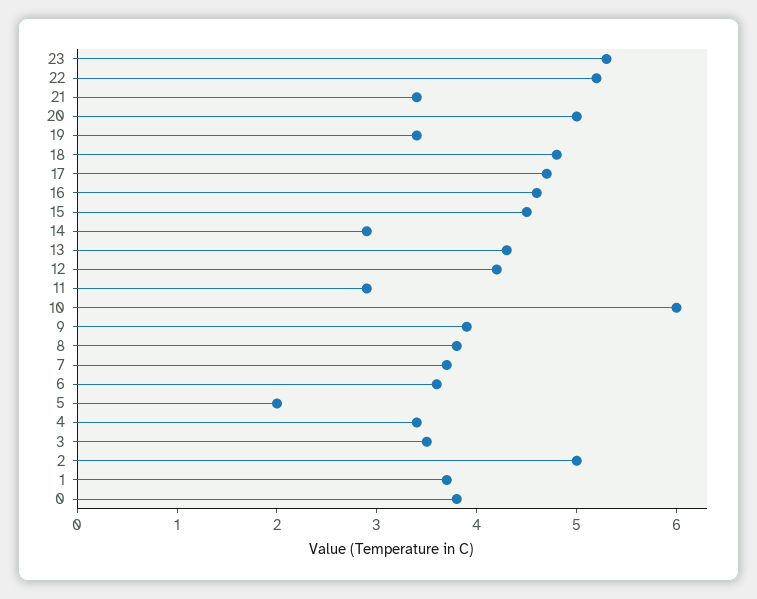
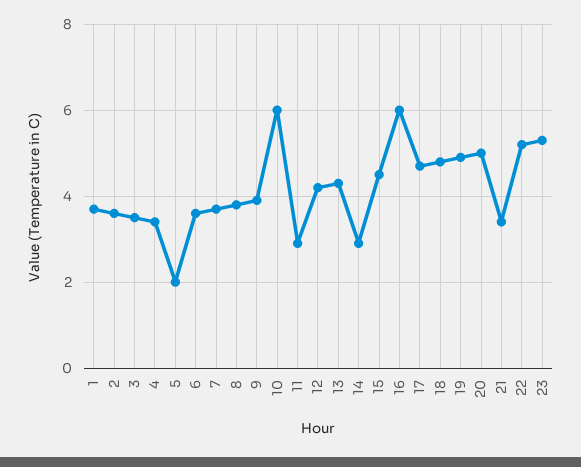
  {
    "23": 5.3,
    "22": 5.2,
    "21": 3.4,
    "20": 5,
-   "19": 3.4,
+   "19": 5,
    "18": 4.8,
    "17": 4.7,
-   "16": 4.6,
+   "16": 6,
    "15": 4.5,
    "14": 2.9,
    "13": 4.3,
    "12": 4.2,
    "11": 2.9,
    "10": 6,
    "9": 3.9,
    "8": 3.8,
    "7": 3.7,
    "6": 3.6,
    "5": 2,
    "4": 3.4,
    "3": 3.5,
-   "2": 5,
+   "2": 3.5,
-   "1": 3.7,
+   "1": 3.7
-   "0": 3.8
  }

